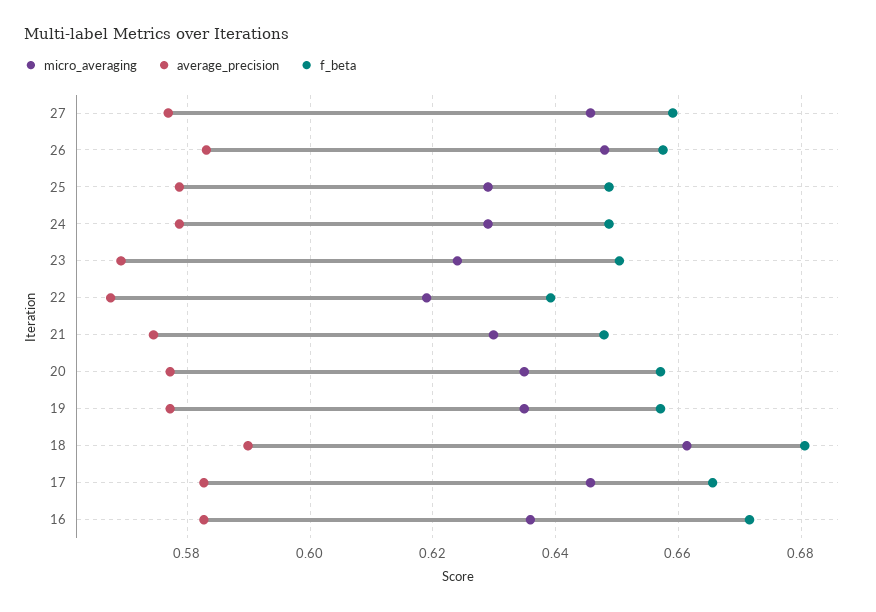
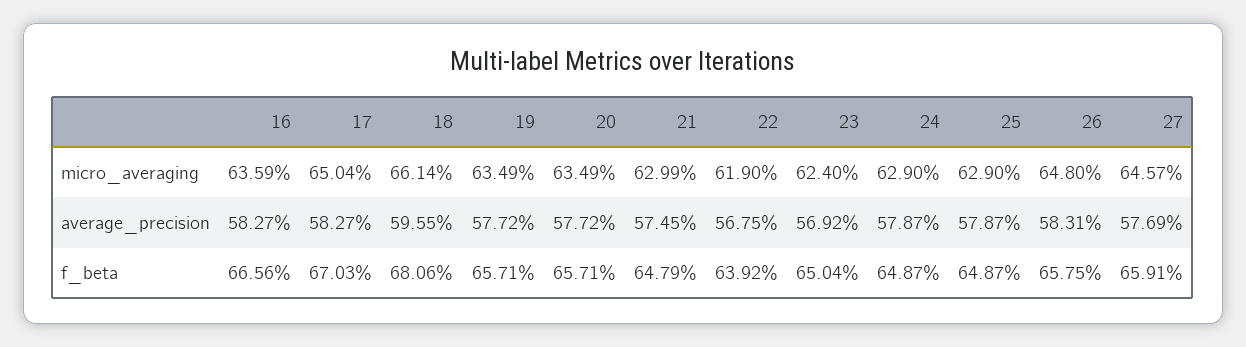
  {
    "micro_averaging": {
      "27": 0.6457,
      "26": 0.648,
      "25": 0.629,
      "24": 0.629,
      "23": 0.624,
      "22": 0.619,
      "21": 0.6299,
      "20": 0.6349,
      "19": 0.6349,
      "18": 0.6614,
-     "17": 0.646,
+     "17": 0.6504,
      "16": 0.6359
    },
    "average_precision": {
      "27": 0.5769,
      "26": 0.5831,
      "25": 0.5787,
      "24": 0.5787,
      "23": 0.5692,
      "22": 0.5675,
      "21": 0.5745,
      "20": 0.5772,
      "19": 0.5772,
-     "18": 0.59,
+     "18": 0.5955,
      "17": 0.5827,
      "16": 0.5827
    },
    "f_beta": {
      "27": 0.6591,
      "26": 0.6575,
      "25": 0.6487,
      "24": 0.6487,
      "23": 0.6504,
      "22": 0.6392,
      "21": 0.6479,
      "20": 0.6571,
      "19": 0.6571,
      "18": 0.6806,
-     "17": 0.666,
+     "17": 0.6703,
-     "16": 0.672
+     "16": 0.6656
    }
  }

